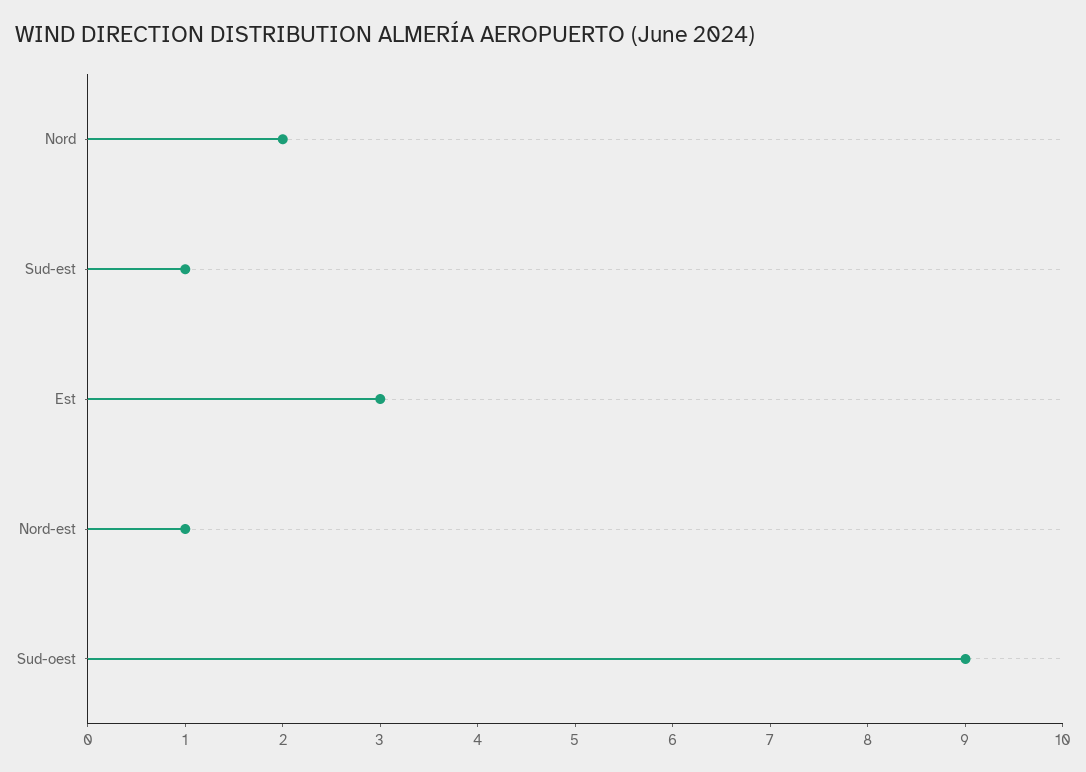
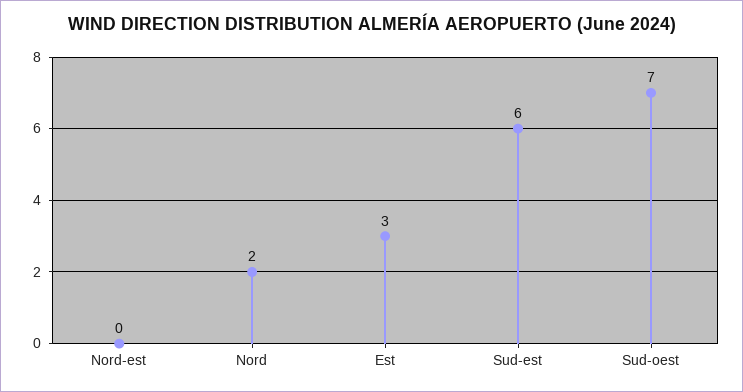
  {
    "Nord": 2,
-   "Sud-est": 1,
+   "Sud-est": 6,
    "Est": 3,
-   "Nord-est": 1,
+   "Nord-est": 0,
-   "Sud-oest": 9
+   "Sud-oest": 7
  }

